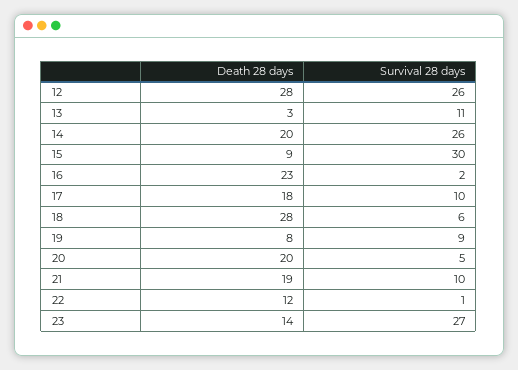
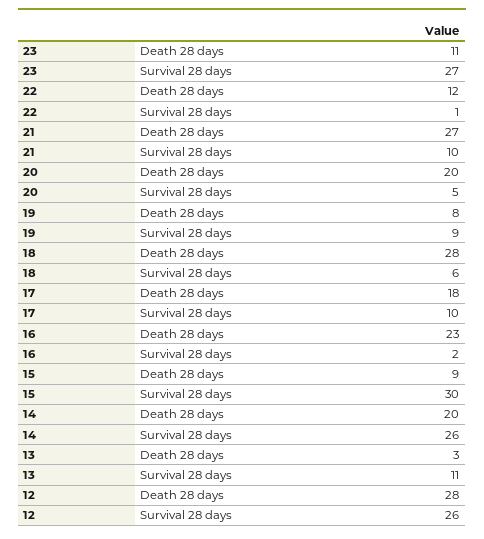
  {
    "Death 28 days": {
      "12": 28,
      "13": 3,
      "14": 20,
      "15": 9,
      "16": 23,
      "17": 18,
      "18": 28,
      "19": 8,
      "20": 20,
-     "21": 19,
+     "21": 27,
      "22": 12,
-     "23": 14
+     "23": 11
    },
    "Survival 28 days": {
      "12": 26,
      "13": 11,
      "14": 26,
      "15": 30,
      "16": 2,
      "17": 10,
      "18": 6,
      "19": 9,
      "20": 5,
      "21": 10,
      "22": 1,
      "23": 27
    }
  }

